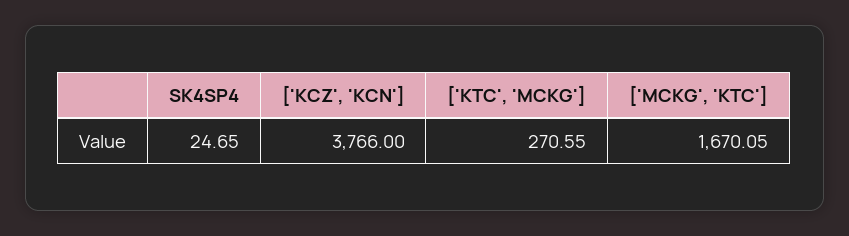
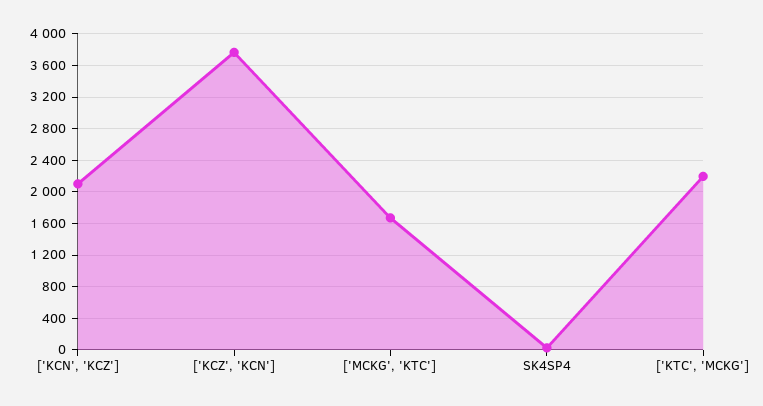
  {
    "SK4SP4": 24.65,
    "['KCZ', 'KCN']": 3766,
-   "['KTC', 'MCKG']": 270.55,
+   "['KTC', 'MCKG']": 2200,
-   "['MCKG', 'KTC']": 1670.05
+   "['MCKG', 'KTC']": 1670.05,
+   "['KCN', 'KCZ']": 2100
  }

